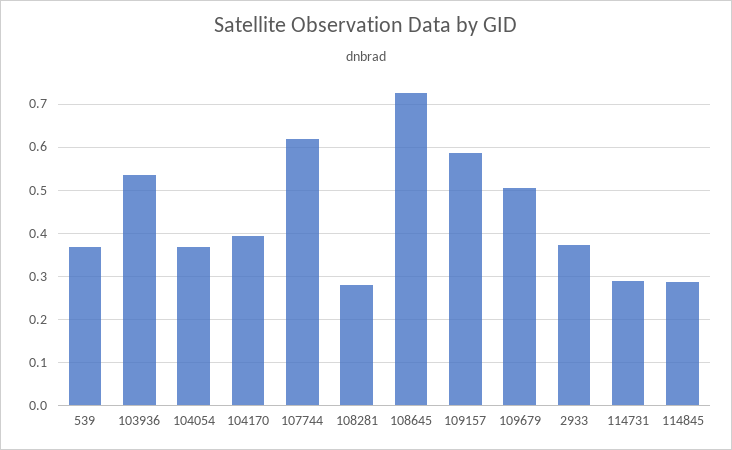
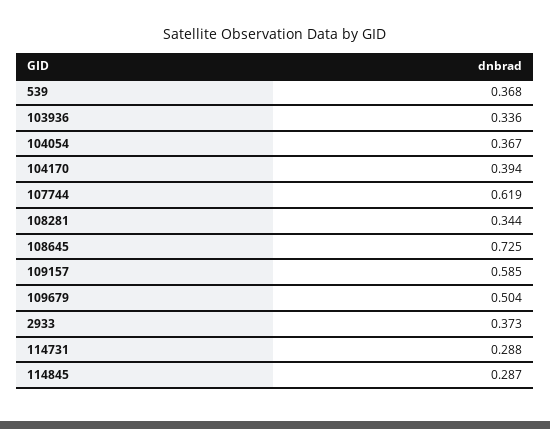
  {
    "539": 0.368,
-   "103936": 0.54,
+   "103936": 0.336,
    "104054": 0.367,
    "104170": 0.394,
    "107744": 0.619,
-   "108281": 0.28,
+   "108281": 0.344,
    "108645": 0.725,
    "109157": 0.585,
    "109679": 0.504,
    "2933": 0.373,
    "114731": 0.288,
    "114845": 0.287
  }

